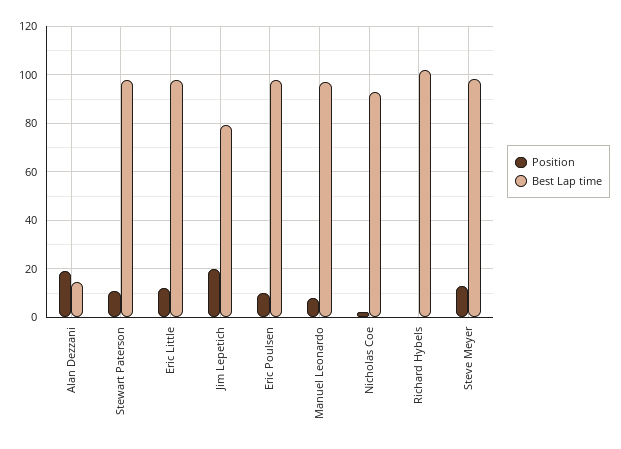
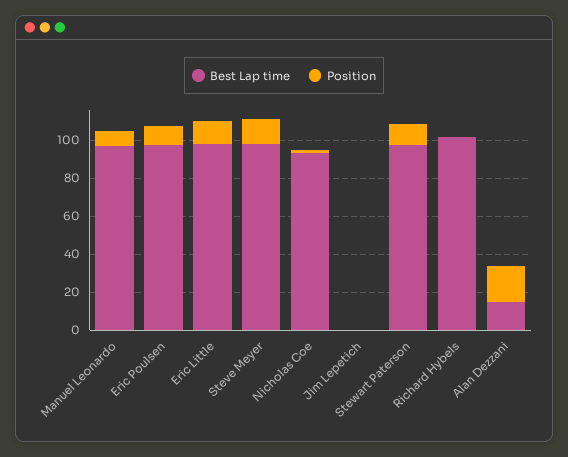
  {
    "Position": {
      "Alan Dezzani": 20,
      "Stewart Paterson": 10,
      "Eric Little": 12.5,
-     "Jim Lepetich": 20,
+     "Jim Lepetich": 0,
      "Eric Poulsen": 10,
      "Manuel Leonardo": 7.5,
      "Nicholas Coe": 2.5,
      "Richard Hybels": 0,
      "Steve Meyer": 12.5
    },
    "Best Lap time": {
      "Alan Dezzani": 15,
      "Stewart Paterson": 97.5,
      "Eric Little": 97.5,
-     "Jim Lepetich": 80,
+     "Jim Lepetich": 0,
      "Eric Poulsen": 97.5,
      "Manuel Leonardo": 97.5,
      "Nicholas Coe": 92.5,
      "Richard Hybels": 102.5,
      "Steve Meyer": 97.5
    }
  }

